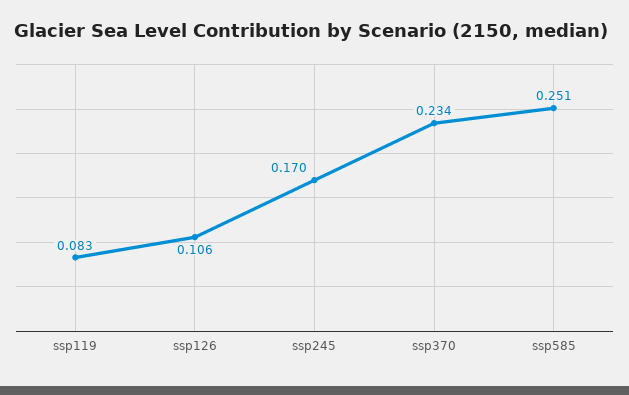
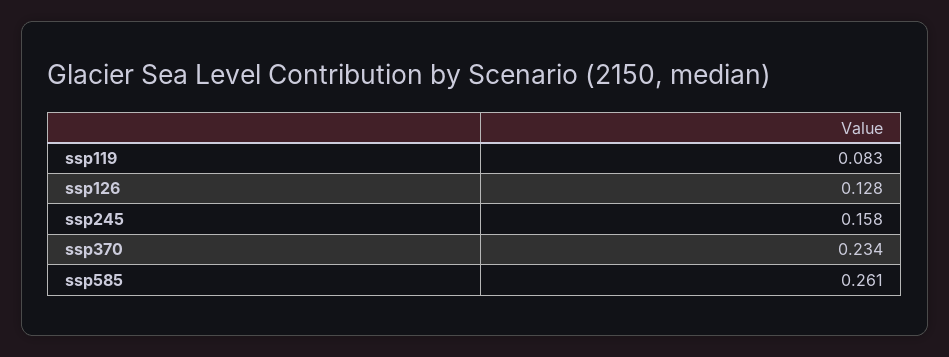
  {
    "ssp119": 0.083,
-   "ssp126": 0.106,
+   "ssp126": 0.128,
-   "ssp245": 0.17,
+   "ssp245": 0.158,
    "ssp370": 0.234,
-   "ssp585": 0.251
+   "ssp585": 0.261
  }

